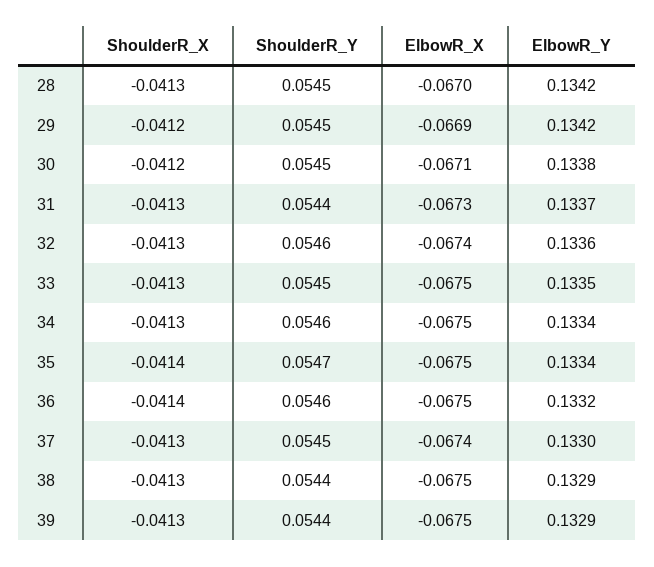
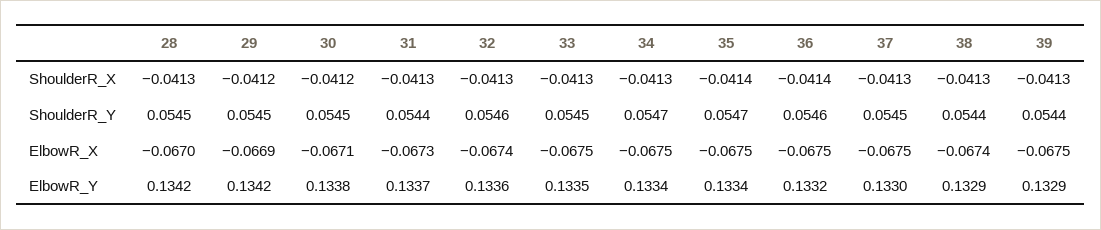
  {
    "ShoulderR_X": {
      "28": -0.0413,
      "29": -0.0412,
      "30": -0.0412,
      "31": -0.0413,
      "32": -0.0413,
      "33": -0.0413,
      "34": -0.0413,
      "35": -0.0414,
      "36": -0.0414,
      "37": -0.0413,
      "38": -0.0413,
      "39": -0.0413
    },
    "ShoulderR_Y": {
      "28": 0.0545,
      "29": 0.0545,
      "30": 0.0545,
      "31": 0.0544,
      "32": 0.0546,
      "33": 0.0545,
-     "34": 0.0546,
+     "34": 0.0547,
      "35": 0.0547,
      "36": 0.0546,
      "37": 0.0545,
      "38": 0.0544,
      "39": 0.0544
    },
    "ElbowR_X": {
      "28": -0.067,
      "29": -0.0669,
      "30": -0.0671,
      "31": -0.0673,
      "32": -0.0674,
      "33": -0.0675,
      "34": -0.0675,
      "35": -0.0675,
      "36": -0.0675,
-     "37": -0.0674,
+     "37": -0.0675,
-     "38": -0.0675,
+     "38": -0.0674,
      "39": -0.0675
    },
    "ElbowR_Y": {
      "28": 0.1342,
      "29": 0.1342,
      "30": 0.1338,
      "31": 0.1337,
      "32": 0.1336,
      "33": 0.1335,
      "34": 0.1334,
      "35": 0.1334,
      "36": 0.1332,
      "37": 0.133,
      "38": 0.1329,
      "39": 0.1329
    }
  }

